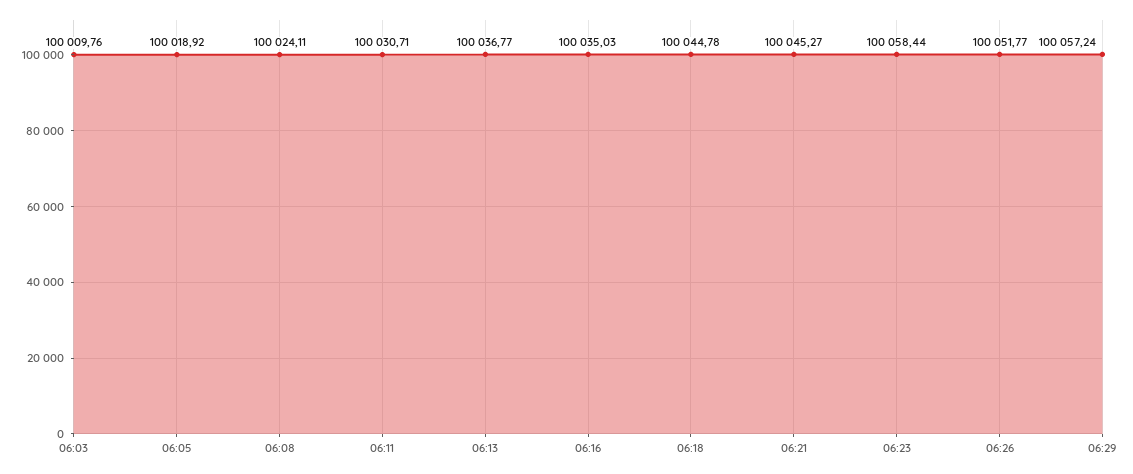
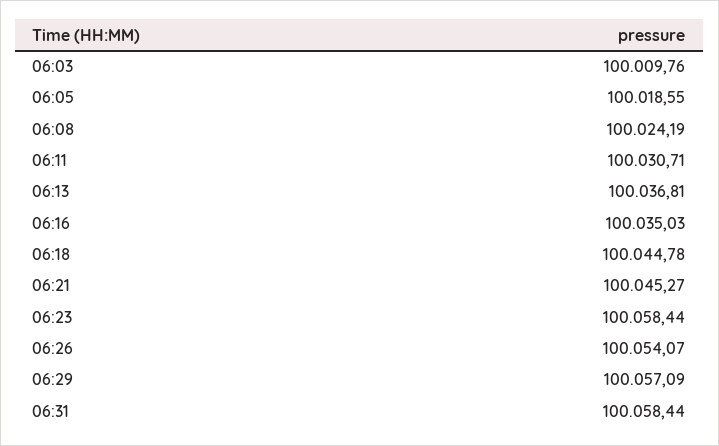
  {
    "06:03": 100009.76,
-   "06:05": 100018.92,
+   "06:05": 100018.55,
-   "06:08": 100024.11,
+   "06:08": 100024.19,
    "06:11": 100030.71,
-   "06:13": 100036.77,
+   "06:13": 100036.81,
    "06:16": 100035.03,
    "06:18": 100044.78,
    "06:21": 100045.27,
    "06:23": 100058.44,
-   "06:26": 100051.77,
+   "06:26": 100054.07,
-   "06:29": 100057.24
+   "06:29": 100057.09,
+   "06:31": 100058.44
  }

